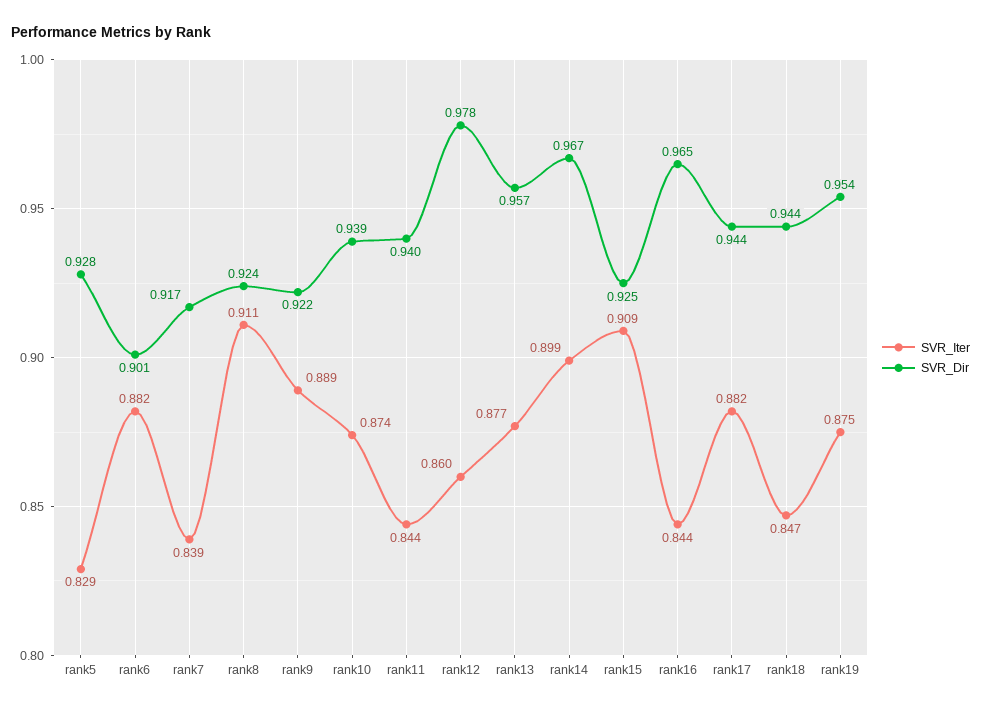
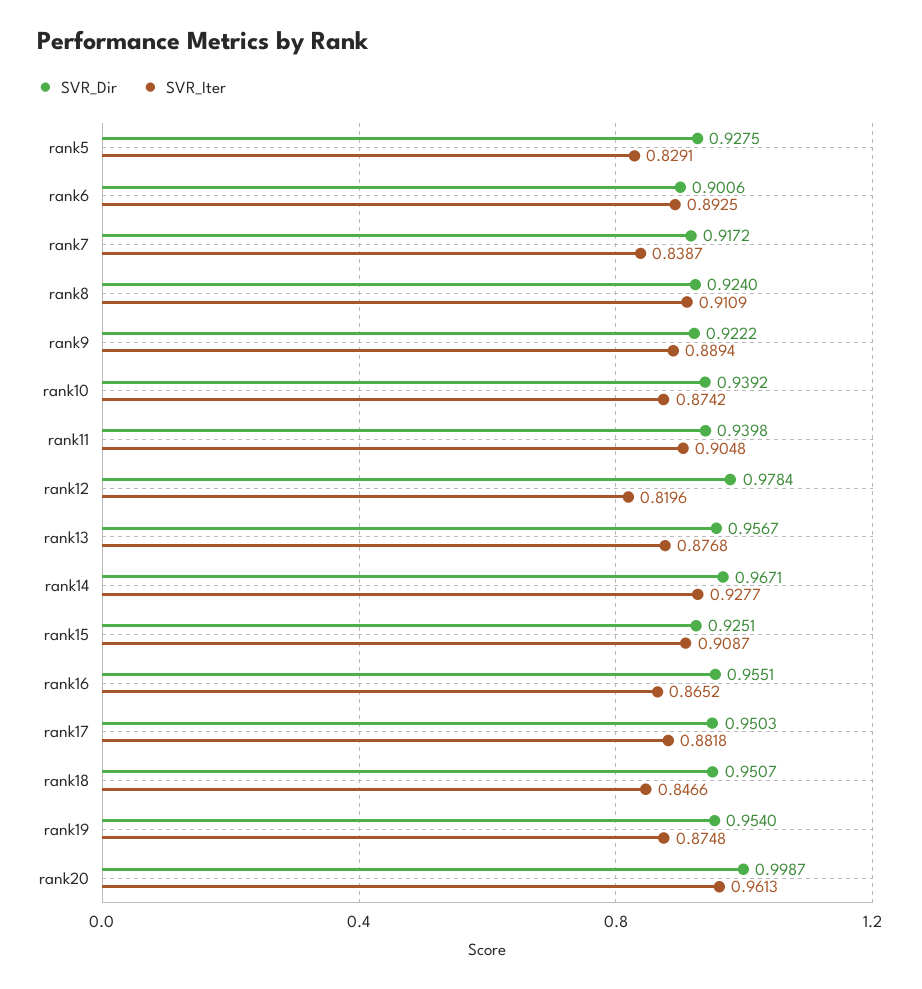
  {
    "SVR_Iter": {
      "rank5": 0.8291,
-     "rank6": 0.882,
+     "rank6": 0.8925,
      "rank7": 0.8387,
      "rank8": 0.9109,
      "rank9": 0.8894,
      "rank10": 0.8742,
-     "rank11": 0.844,
+     "rank11": 0.9048,
-     "rank12": 0.86,
+     "rank12": 0.8196,
      "rank13": 0.8768,
-     "rank14": 0.899,
+     "rank14": 0.9277,
      "rank15": 0.9087,
-     "rank16": 0.844,
+     "rank16": 0.8652,
      "rank17": 0.8818,
      "rank18": 0.8466,
-     "rank19": 0.8748
+     "rank19": 0.8748,
+     "rank20": 0.9613
    },
    "SVR_Dir": {
      "rank5": 0.9275,
      "rank6": 0.9006,
      "rank7": 0.9172,
      "rank8": 0.924,
      "rank9": 0.9222,
      "rank10": 0.9392,
      "rank11": 0.9398,
      "rank12": 0.9784,
      "rank13": 0.9567,
      "rank14": 0.9671,
      "rank15": 0.9251,
-     "rank16": 0.965,
+     "rank16": 0.9551,
-     "rank17": 0.944,
+     "rank17": 0.9503,
-     "rank18": 0.944,
+     "rank18": 0.9507,
-     "rank19": 0.954
+     "rank19": 0.954,
+     "rank20": 0.9987
    }
  }

